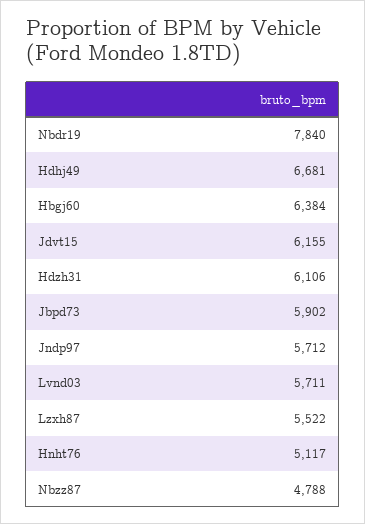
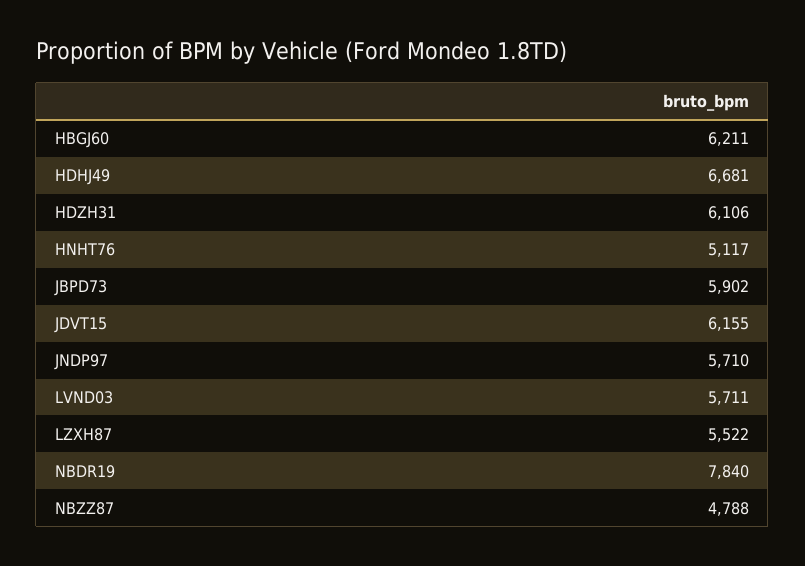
  {
    "Nbdr19": 7840,
    "Hdhj49": 6681,
-   "Hbgj60": 6384,
+   "Hbgj60": 6211,
    "Jdvt15": 6155,
    "Hdzh31": 6106,
    "Jbpd73": 5902,
-   "Jndp97": 5712,
+   "Jndp97": 5710,
    "Lvnd03": 5711,
    "Lzxh87": 5522,
    "Hnht76": 5117,
    "Nbzz87": 4788
  }

